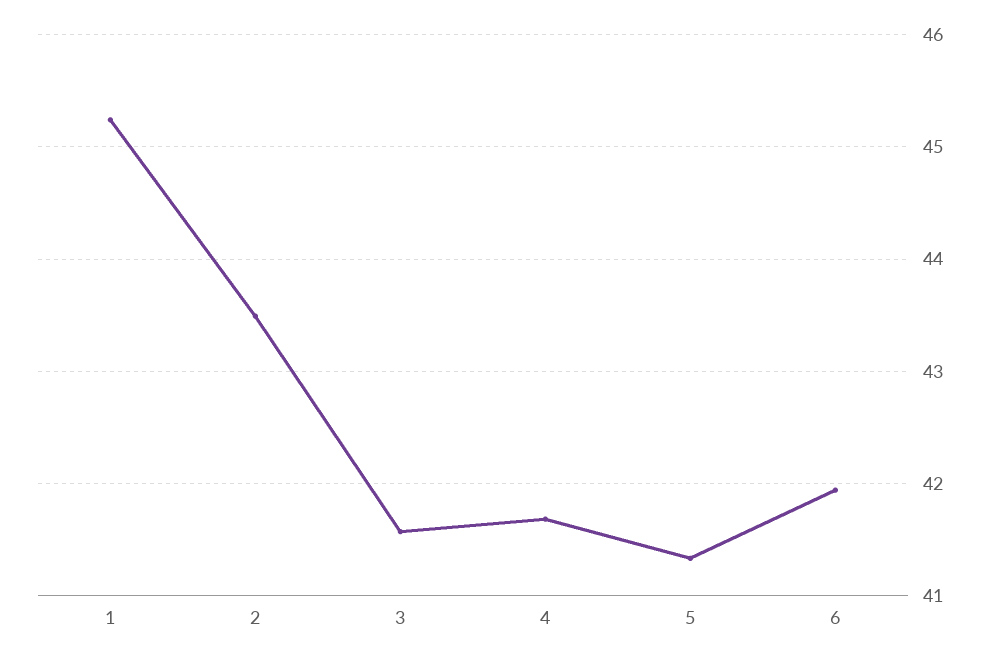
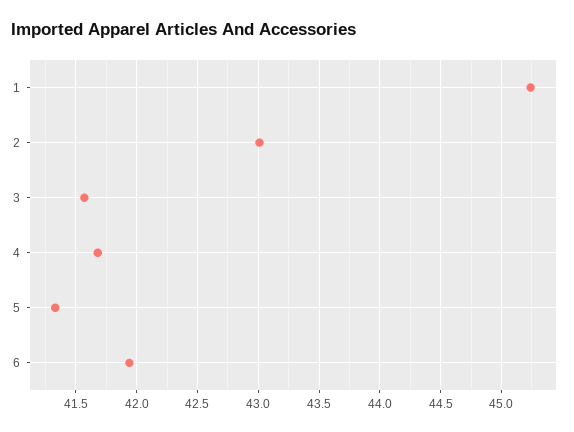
  {
    "1": 45.25,
-   "2": 43.5,
+   "2": 43,
    "3": 41.55,
    "4": 41.7,
    "5": 41.35,
    "6": 41.95
  }

